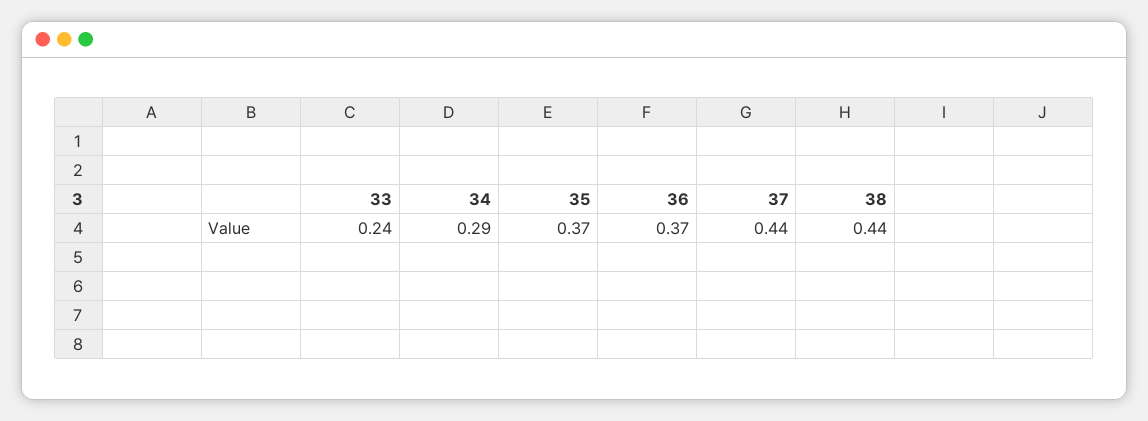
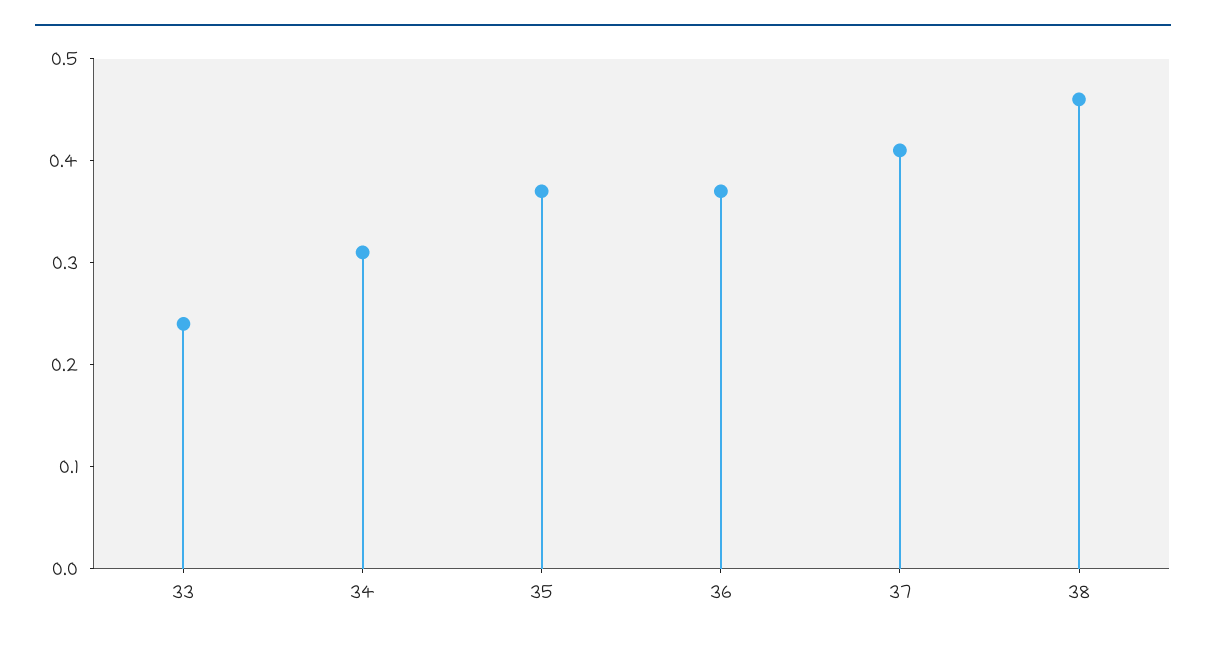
  {
    "33": 0.24,
-   "34": 0.29,
+   "34": 0.31,
    "35": 0.37,
    "36": 0.37,
-   "37": 0.44,
+   "37": 0.41,
-   "38": 0.44
+   "38": 0.46
  }

